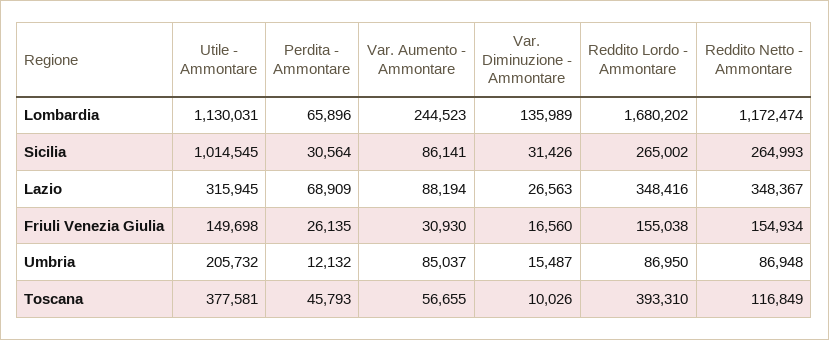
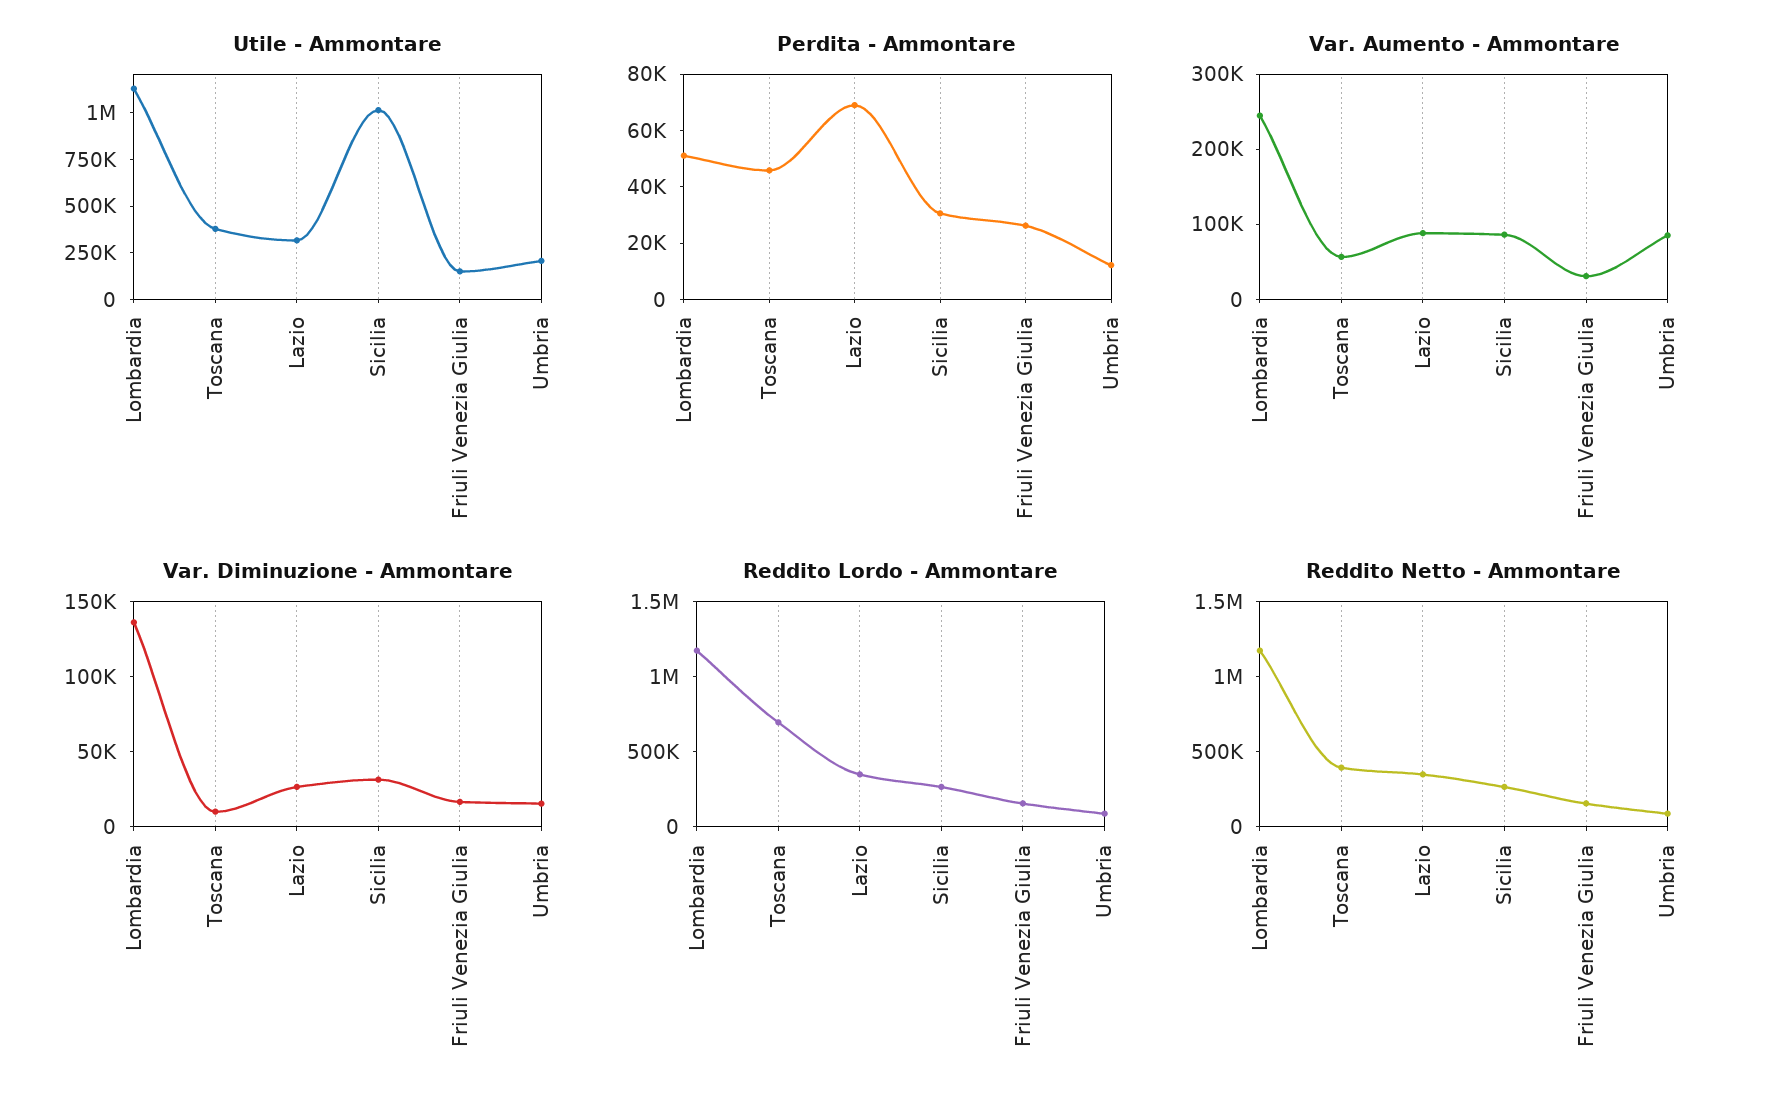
  {
    "Utile - Ammontare": {
      "Lombardia": 1130031,
      "Sicilia": 1014545,
      "Lazio": 315945,
      "Friuli Venezia Giulia": 149698,
      "Umbria": 205732,
      "Toscana": 377581
    },
    "Perdita - Ammontare": {
-     "Lombardia": 65896,
+     "Lombardia": 50000,
      "Sicilia": 30564,
      "Lazio": 68909,
      "Friuli Venezia Giulia": 26135,
      "Umbria": 12132,
      "Toscana": 45793
    },
    "Var. Aumento - Ammontare": {
      "Lombardia": 244523,
      "Sicilia": 86141,
      "Lazio": 88194,
      "Friuli Venezia Giulia": 30930,
      "Umbria": 85037,
      "Toscana": 56655
    },
    "Var. Diminuzione - Ammontare": {
      "Lombardia": 135989,
      "Sicilia": 31426,
      "Lazio": 26563,
      "Friuli Venezia Giulia": 16560,
      "Umbria": 15487,
      "Toscana": 10026
    },
    "Reddito Lordo - Ammontare": {
-     "Lombardia": 1680202,
+     "Lombardia": 1200000,
      "Sicilia": 265002,
      "Lazio": 348416,
      "Friuli Venezia Giulia": 155038,
      "Umbria": 86950,
-     "Toscana": 393310
+     "Toscana": 700000
    },
    "Reddito Netto - Ammontare": {
      "Lombardia": 1172474,
      "Sicilia": 264993,
      "Lazio": 348367,
      "Friuli Venezia Giulia": 154934,
      "Umbria": 86948,
-     "Toscana": 116849
+     "Toscana": 400000
    }
  }

